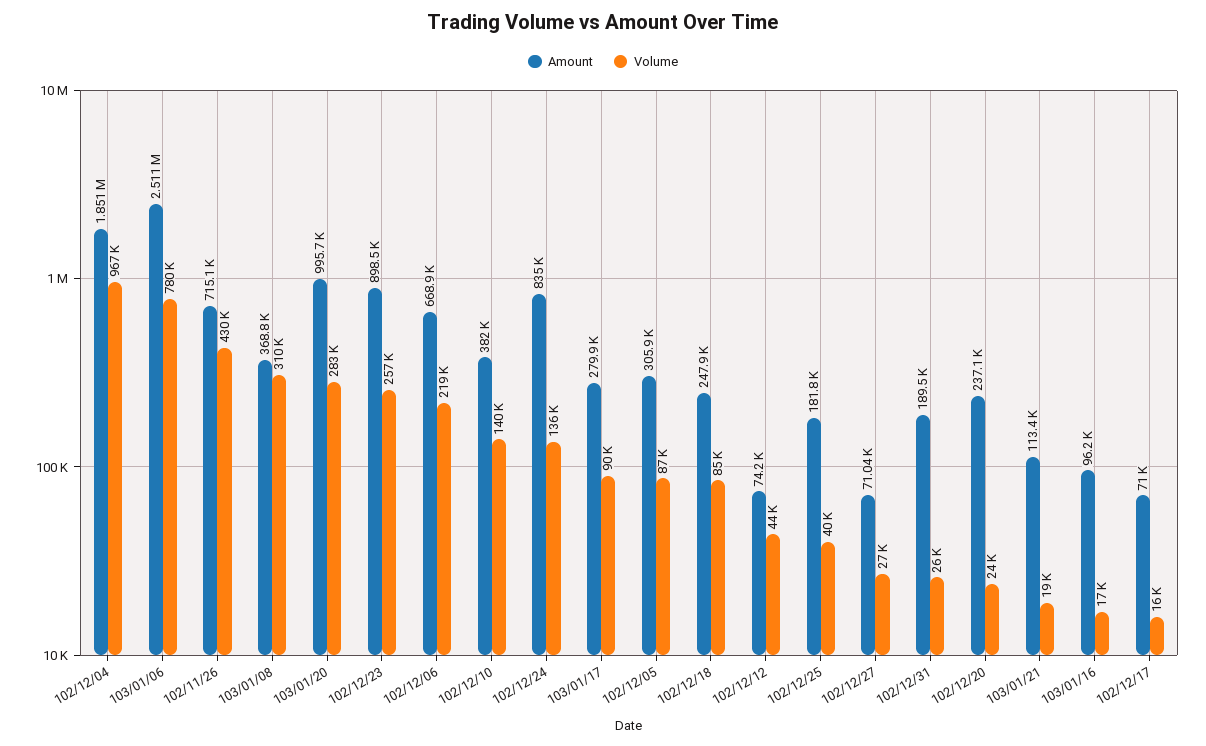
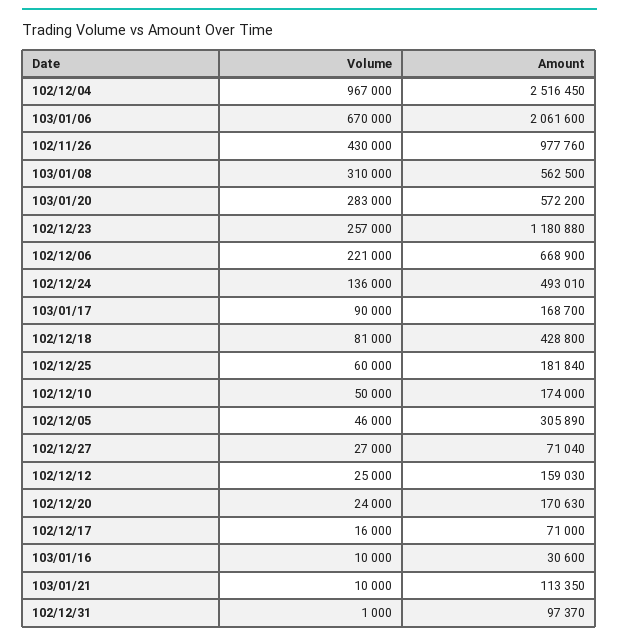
  {
    "Amount": {
-     "102/12/04": 1851000,
+     "102/12/04": 2516450,
-     "103/01/06": 2511000,
+     "103/01/06": 2061600,
-     "102/11/26": 715100,
+     "102/11/26": 977760,
-     "103/01/08": 368800,
+     "103/01/08": 562500,
-     "103/01/20": 995700,
+     "103/01/20": 572200,
-     "102/12/23": 898500,
+     "102/12/23": 1180880,
      "102/12/06": 668900,
-     "102/12/10": 382000,
+     "102/12/10": 174000,
-     "102/12/24": 835000,
+     "102/12/24": 493010,
-     "103/01/17": 279900,
+     "103/01/17": 168700,
      "102/12/05": 305890,
-     "102/12/18": 247900,
+     "102/12/18": 428800,
-     "102/12/12": 74200,
+     "102/12/12": 159030,
      "102/12/25": 181840,
      "102/12/27": 71040,
-     "102/12/31": 189500,
+     "102/12/31": 97370,
-     "102/12/20": 237100,
+     "102/12/20": 170630,
      "103/01/21": 113350,
-     "103/01/16": 96200,
+     "103/01/16": 30600,
      "102/12/17": 71000
    },
    "Volume": {
      "102/12/04": 967000,
-     "103/01/06": 780000,
+     "103/01/06": 670000,
      "102/11/26": 430000,
      "103/01/08": 310000,
      "103/01/20": 283000,
      "102/12/23": 257000,
-     "102/12/06": 219000,
+     "102/12/06": 221000,
-     "102/12/10": 140000,
+     "102/12/10": 50000,
      "102/12/24": 136000,
      "103/01/17": 90000,
-     "102/12/05": 87000,
+     "102/12/05": 46000,
-     "102/12/18": 85000,
+     "102/12/18": 81000,
-     "102/12/12": 44000,
+     "102/12/12": 25000,
-     "102/12/25": 40000,
+     "102/12/25": 60000,
      "102/12/27": 27000,
-     "102/12/31": 26000,
+     "102/12/31": 1000,
      "102/12/20": 24000,
-     "103/01/21": 19000,
+     "103/01/21": 10000,
-     "103/01/16": 17000,
+     "103/01/16": 10000,
      "102/12/17": 16000
    }
  }

